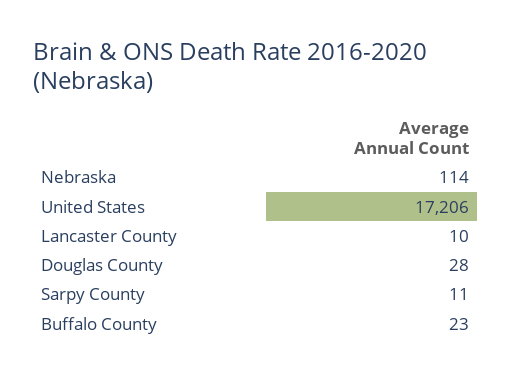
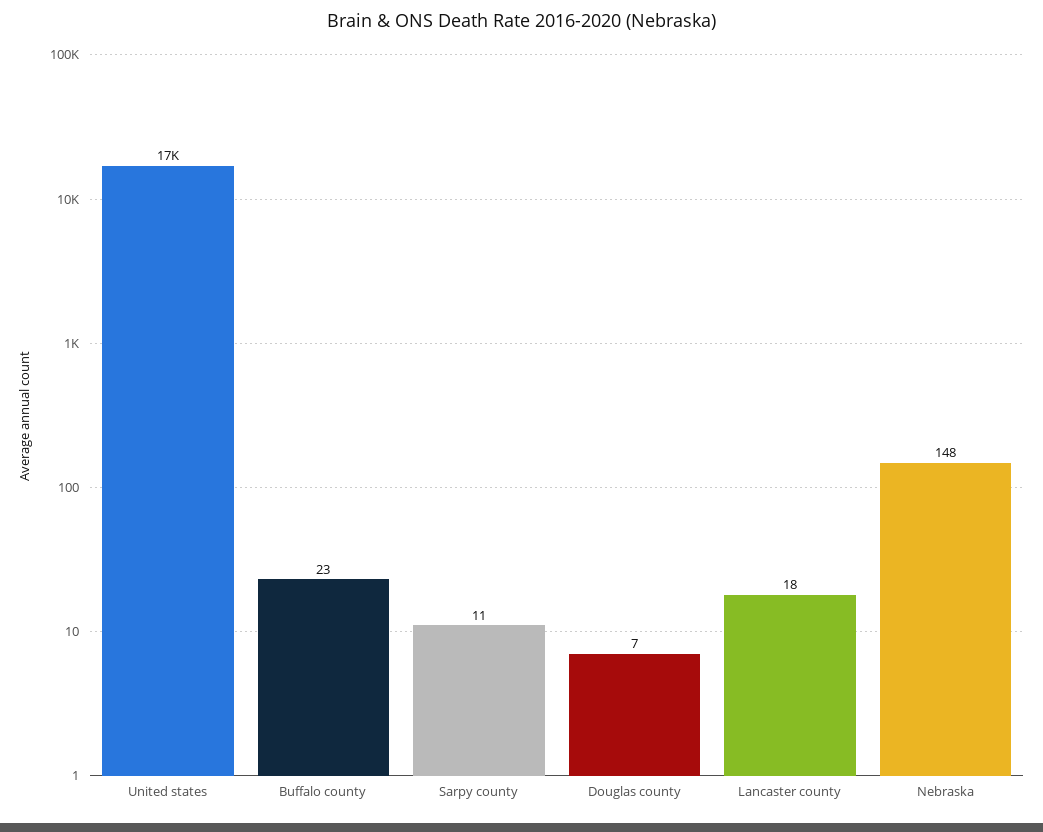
  {
-   "Nebraska": 114,
+   "Nebraska": 148,
    "United States": 17206,
-   "Lancaster County": 10,
+   "Lancaster County": 18,
-   "Douglas County": 28,
+   "Douglas County": 7,
    "Sarpy County": 11,
    "Buffalo County": 23
  }

